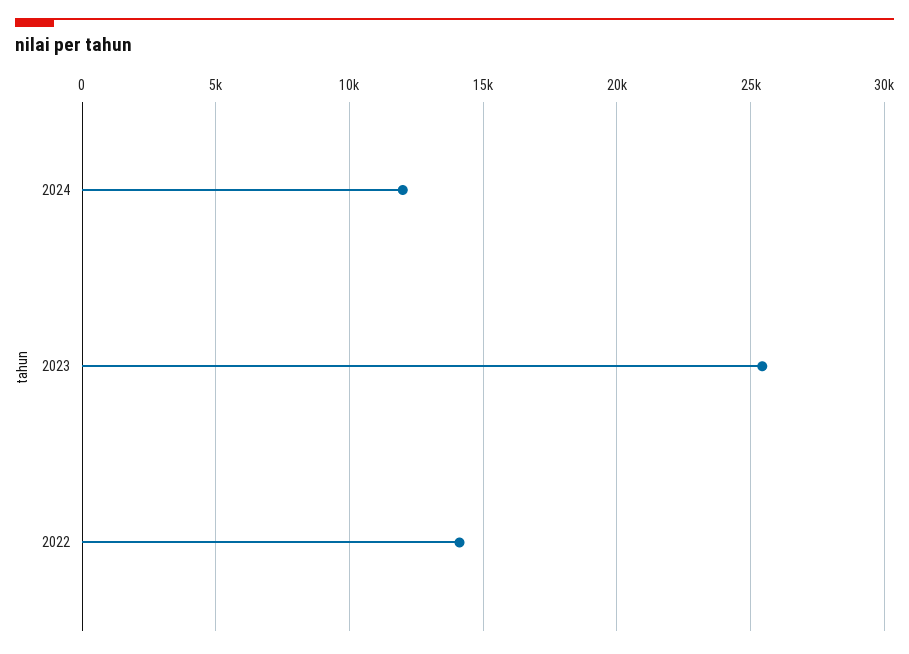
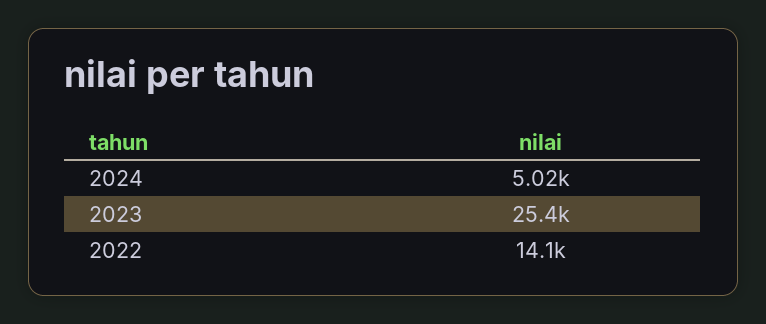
  {
-   "2024": 12000,
+   "2024": 5020,
    "2023": 25400,
    "2022": 14100
  }

